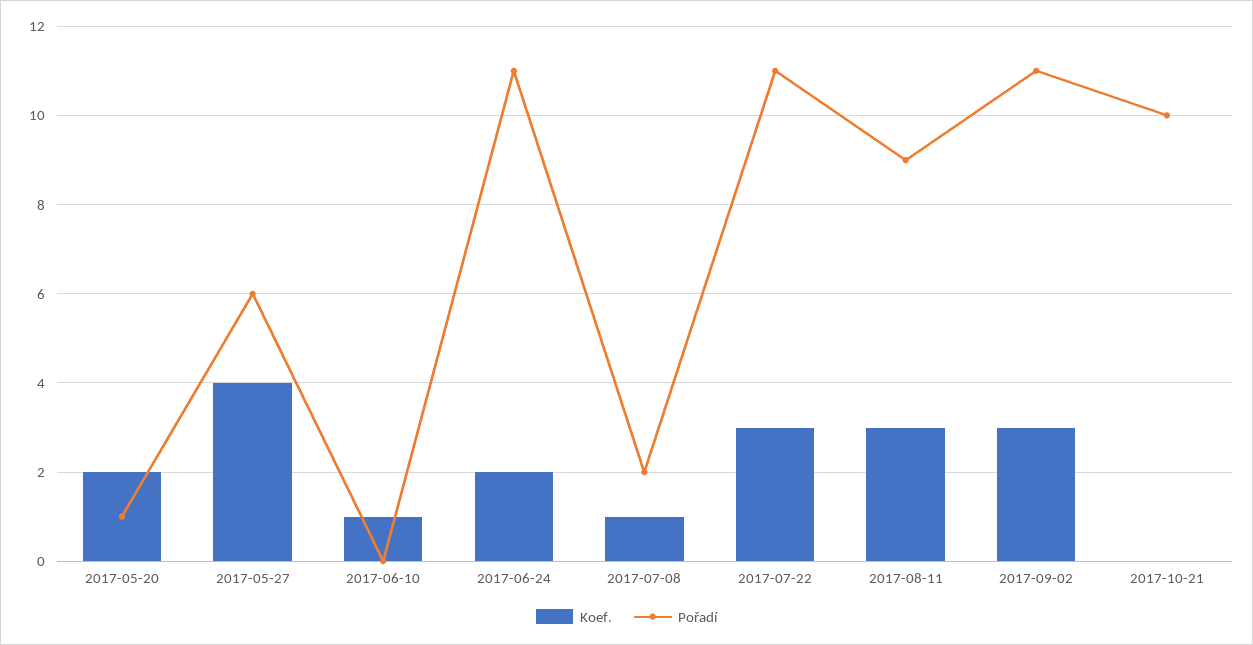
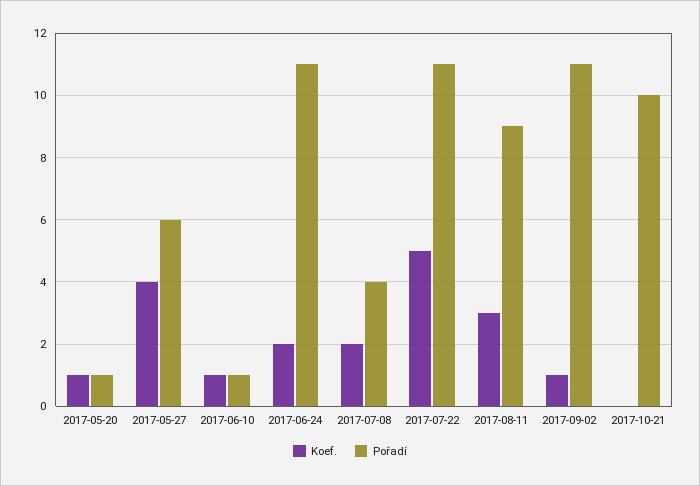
  {
    "Koef.": {
-     "2017-05-20": 2,
+     "2017-05-20": 1,
      "2017-05-27": 4,
      "2017-06-10": 1,
      "2017-06-24": 2,
-     "2017-07-08": 1,
+     "2017-07-08": 2,
-     "2017-07-22": 3,
+     "2017-07-22": 5,
      "2017-08-11": 3,
-     "2017-09-02": 3,
+     "2017-09-02": 1,
      "2017-10-21": 0
    },
    "Pořadí": {
      "2017-05-20": 1,
      "2017-05-27": 6,
-     "2017-06-10": 0,
+     "2017-06-10": 1,
      "2017-06-24": 11,
-     "2017-07-08": 2,
+     "2017-07-08": 4,
      "2017-07-22": 11,
      "2017-08-11": 9,
      "2017-09-02": 11,
      "2017-10-21": 10
    }
  }

